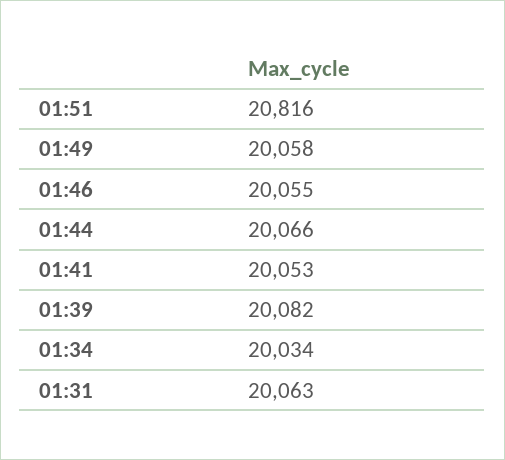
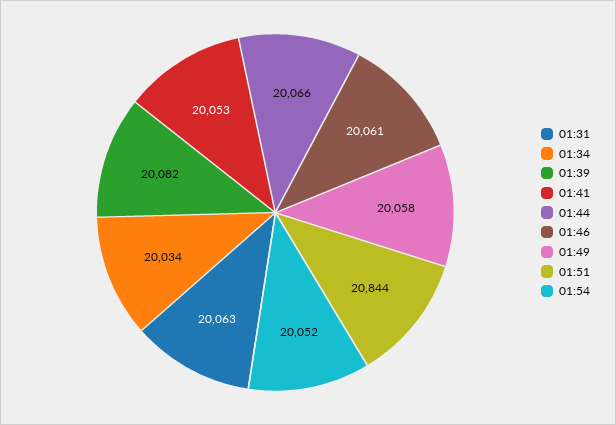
  {
-   "01:51": 20816,
+   "01:51": 20844,
    "01:49": 20058,
-   "01:46": 20055,
+   "01:46": 20061,
    "01:44": 20066,
    "01:41": 20053,
    "01:39": 20082,
    "01:34": 20034,
-   "01:31": 20063
+   "01:31": 20063,
+   "01:54": 20052
  }

